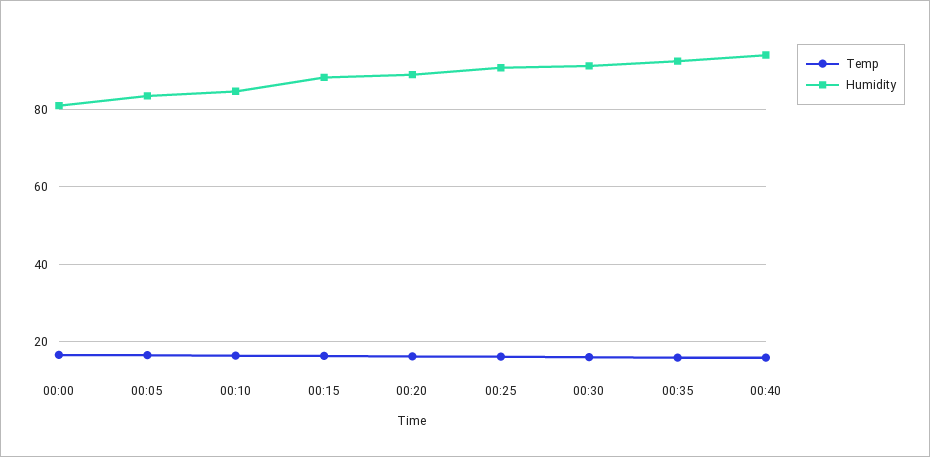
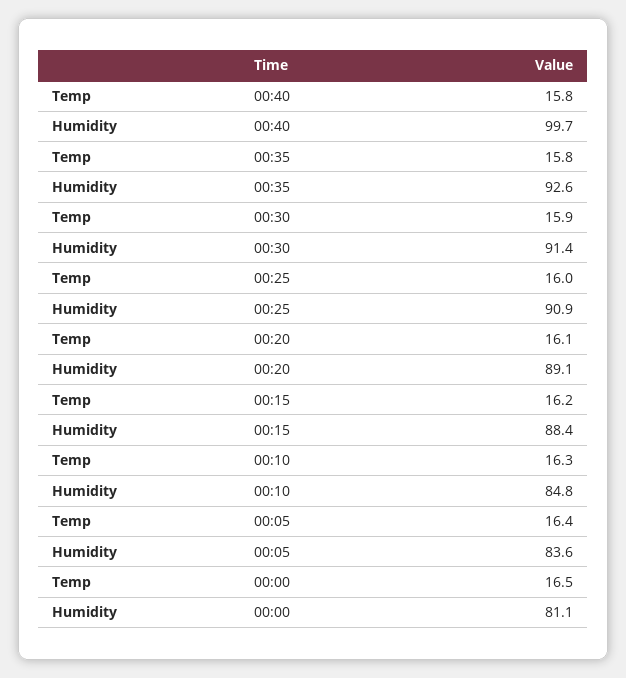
  {
    "Temp": {
      "00:00": 16.5,
      "00:05": 16.4,
      "00:10": 16.3,
      "00:15": 16.2,
      "00:20": 16.1,
      "00:25": 16,
      "00:30": 15.9,
      "00:35": 15.8,
      "00:40": 15.8
    },
    "Humidity": {
      "00:00": 81.1,
      "00:05": 83.6,
      "00:10": 84.8,
      "00:15": 88.4,
      "00:20": 89.1,
      "00:25": 90.9,
      "00:30": 91.4,
      "00:35": 92.6,
-     "00:40": 94
+     "00:40": 99.7
    }
  }

